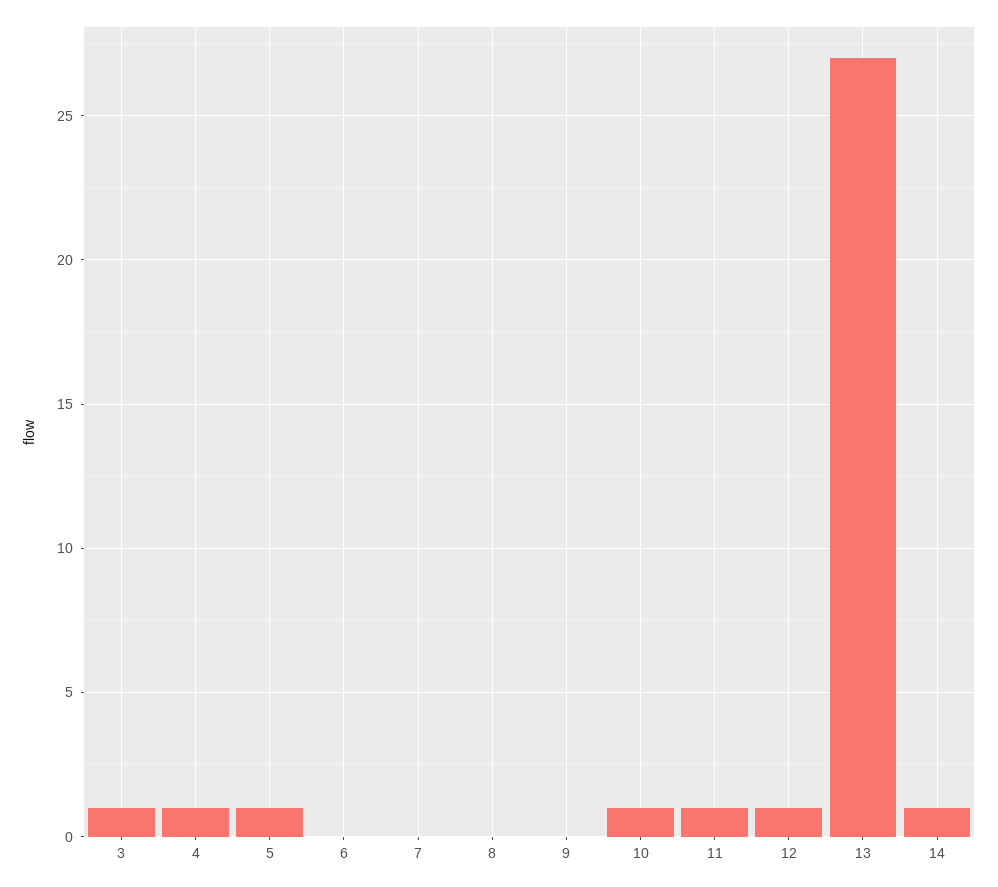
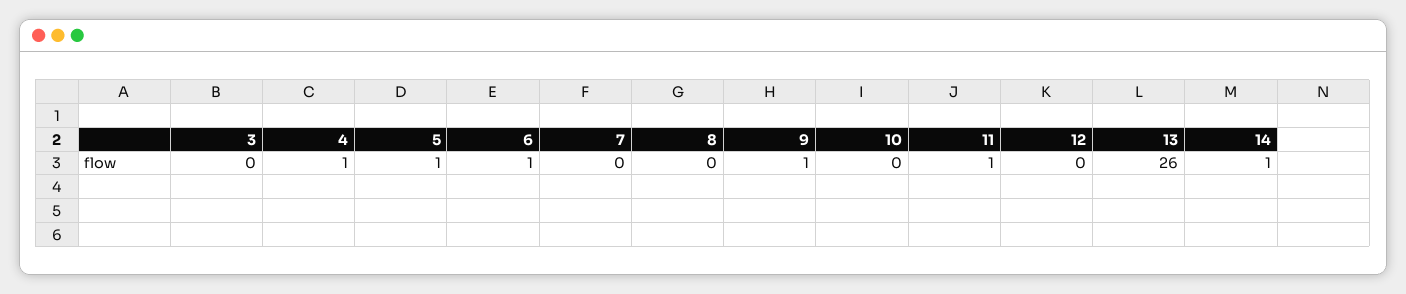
  {
-   "3": 1,
+   "3": 0,
    "4": 1,
    "5": 1,
-   "6": 0,
+   "6": 1,
    "7": 0,
    "8": 0,
-   "9": 0,
+   "9": 1,
-   "10": 1,
+   "10": 0,
    "11": 1,
-   "12": 1,
+   "12": 0,
-   "13": 27,
+   "13": 26,
    "14": 1
  }

